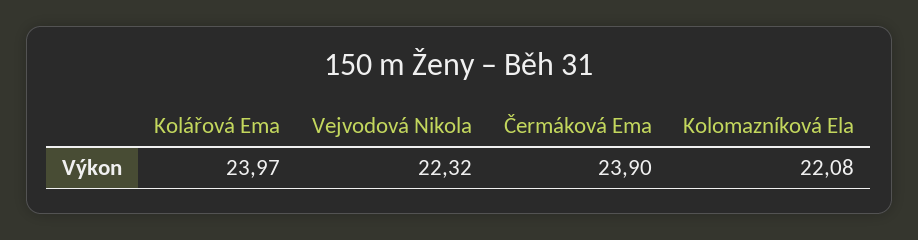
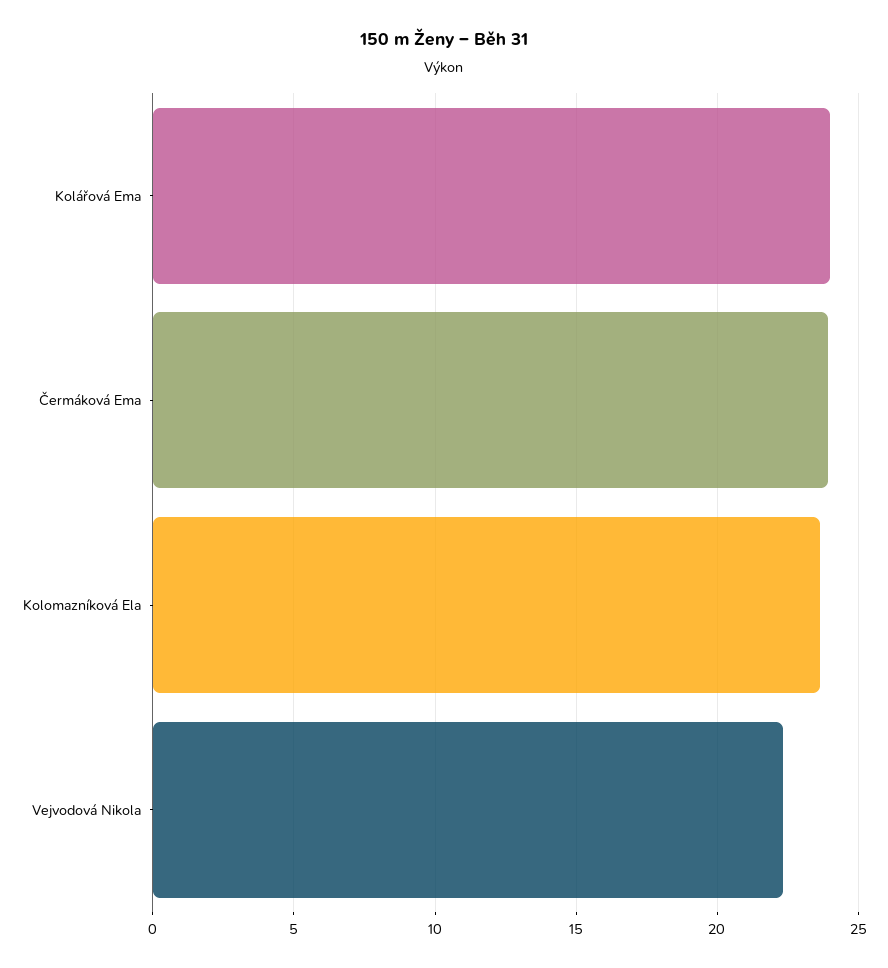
  {
    "Kolářová Ema": 23.97,
    "Vejvodová Nikola": 22.32,
    "Čermáková Ema": 23.9,
-   "Kolomazníková Ela": 22.08
+   "Kolomazníková Ela": 23.5
  }

